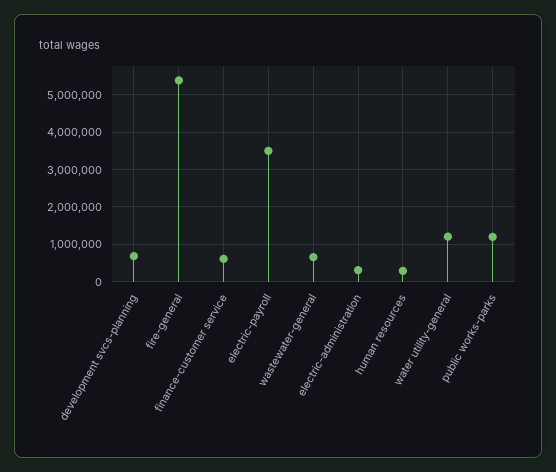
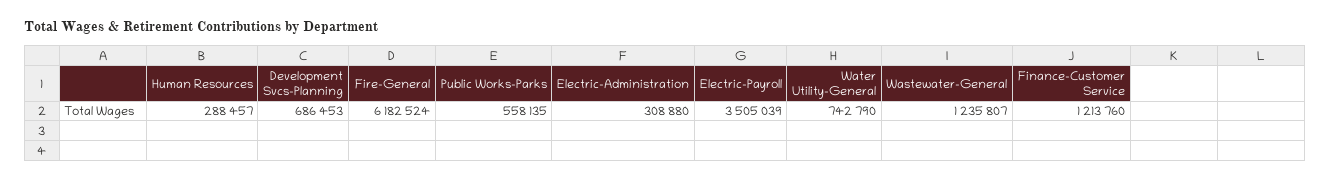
  {
    "development svcs-planning": 686453,
-   "fire-general": 5400000,
+   "fire-general": 6182524,
-   "finance-customer service": 600000,
+   "finance-customer service": 1213760,
    "electric-payroll": 3505039,
-   "wastewater-general": 600000,
+   "wastewater-general": 1235807,
    "electric-administration": 308880,
    "human resources": 288457,
-   "water utility-general": 1200000,
+   "water utility-general": 742790,
-   "public works-parks": 1200000
+   "public works-parks": 558135
  }

